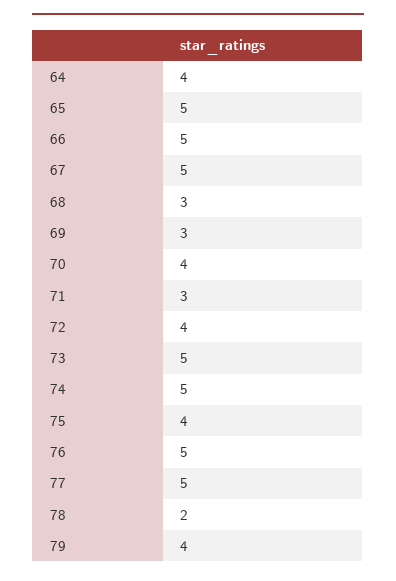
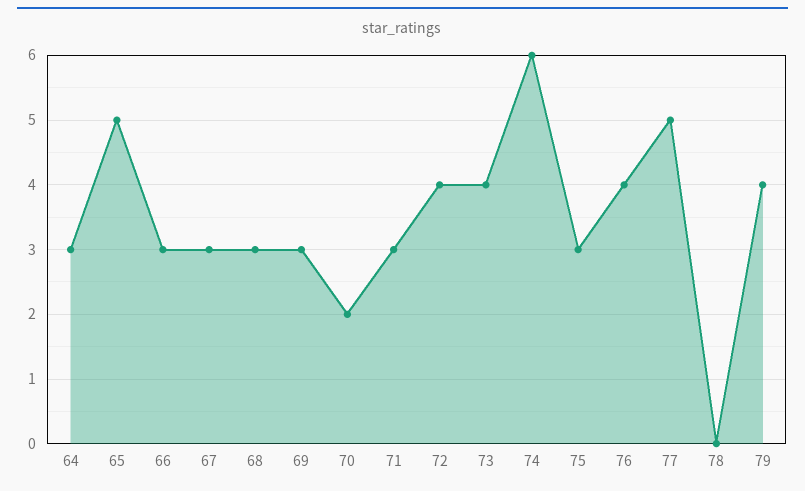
  {
-   "64": 4,
+   "64": 3,
    "65": 5,
-   "66": 5,
+   "66": 3,
-   "67": 5,
+   "67": 3,
    "68": 3,
    "69": 3,
-   "70": 4,
+   "70": 2,
    "71": 3,
    "72": 4,
-   "73": 5,
+   "73": 4,
-   "74": 5,
+   "74": 6,
-   "75": 4,
+   "75": 3,
-   "76": 5,
+   "76": 4,
    "77": 5,
-   "78": 2,
+   "78": 0,
    "79": 4
  }

